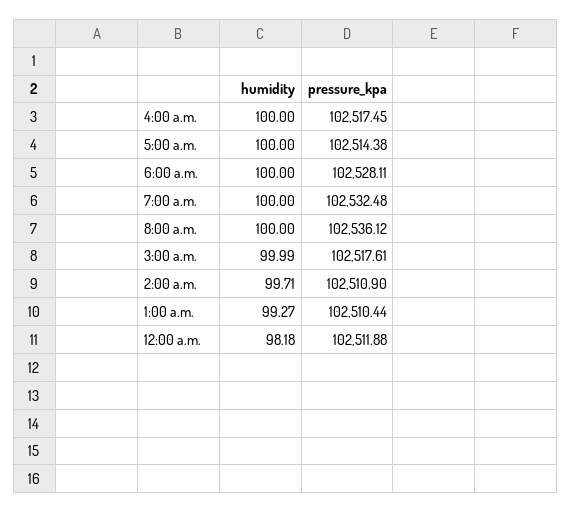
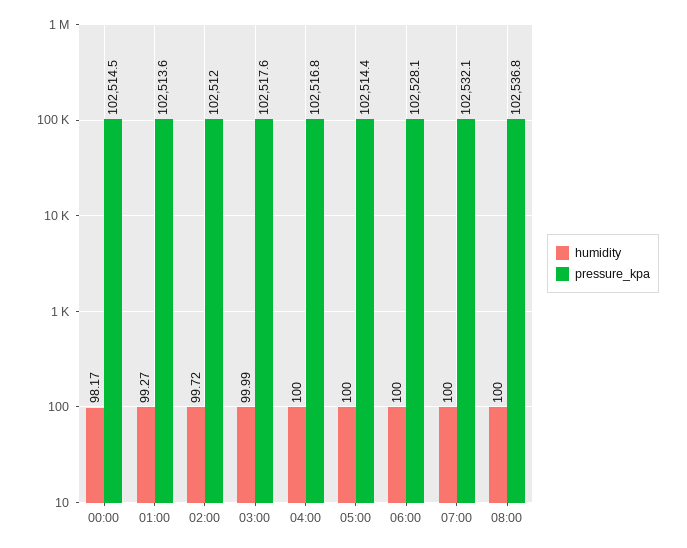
  {
    "humidity": {
      "4:00 a.m.": 100,
      "5:00 a.m.": 100,
      "6:00 a.m.": 100,
      "7:00 a.m.": 100,
      "8:00 a.m.": 100,
      "3:00 a.m.": 99.99,
-     "2:00 a.m.": 99.71,
+     "2:00 a.m.": 99.72,
      "1:00 a.m.": 99.27,
-     "12:00 a.m.": 98.18
+     "12:00 a.m.": 98.17
    },
    "pressure_kpa": {
-     "4:00 a.m.": 102517.45,
+     "4:00 a.m.": 102516.8,
      "5:00 a.m.": 102514.38,
      "6:00 a.m.": 102528.11,
-     "7:00 a.m.": 102532.48,
+     "7:00 a.m.": 102532.1,
-     "8:00 a.m.": 102536.12,
+     "8:00 a.m.": 102536.8,
      "3:00 a.m.": 102517.61,
-     "2:00 a.m.": 102510.9,
+     "2:00 a.m.": 102512,
-     "1:00 a.m.": 102510.44,
+     "1:00 a.m.": 102513.6,
-     "12:00 a.m.": 102511.88
+     "12:00 a.m.": 102514.5
    }
  }

